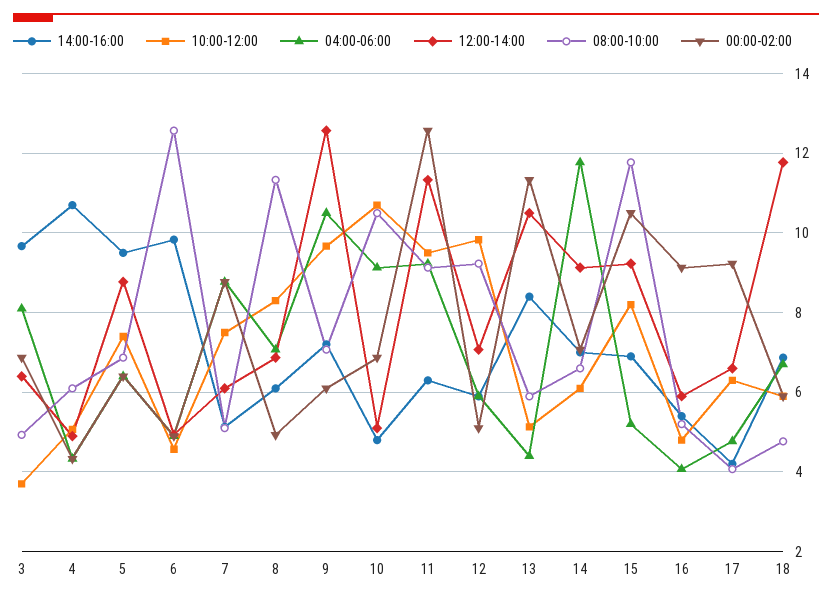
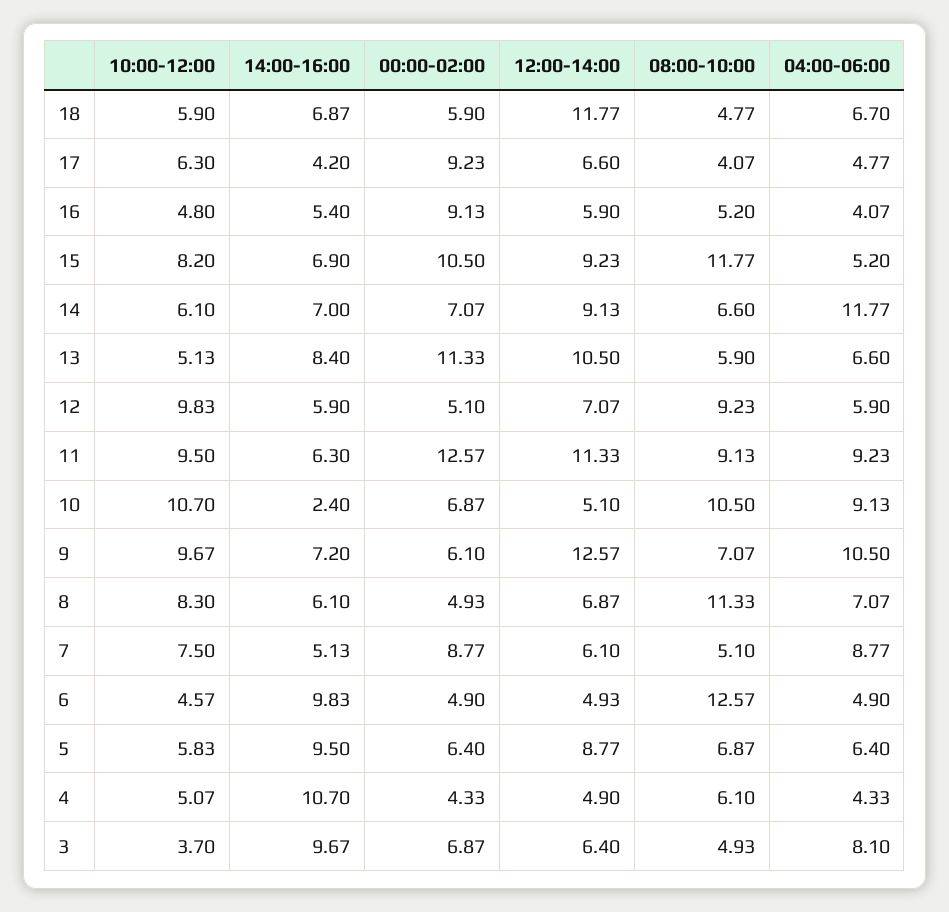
  {
    "14:00-16:00": {
      "3": 9.67,
      "4": 10.7,
      "5": 9.5,
      "6": 9.83,
      "7": 5.13,
      "8": 6.1,
      "9": 7.2,
-     "10": 4.8,
+     "10": 2.4,
      "11": 6.3,
      "12": 5.9,
      "13": 8.4,
      "14": 7,
      "15": 6.9,
      "16": 5.4,
      "17": 4.2,
      "18": 6.87
    },
    "10:00-12:00": {
      "3": 3.7,
      "4": 5.07,
-     "5": 7.4,
+     "5": 5.83,
      "6": 4.57,
      "7": 7.5,
      "8": 8.3,
      "9": 9.67,
      "10": 10.7,
      "11": 9.5,
      "12": 9.83,
      "13": 5.13,
      "14": 6.1,
      "15": 8.2,
      "16": 4.8,
      "17": 6.3,
      "18": 5.9
    },
    "04:00-06:00": {
      "3": 8.1,
      "4": 4.33,
      "5": 6.4,
      "6": 4.9,
      "7": 8.77,
      "8": 7.07,
      "9": 10.5,
      "10": 9.13,
      "11": 9.23,
      "12": 5.9,
-     "13": 4.4,
+     "13": 6.6,
      "14": 11.77,
      "15": 5.2,
      "16": 4.07,
      "17": 4.77,
      "18": 6.7
    },
    "12:00-14:00": {
      "3": 6.4,
      "4": 4.9,
      "5": 8.77,
      "6": 4.93,
      "7": 6.1,
      "8": 6.87,
      "9": 12.57,
      "10": 5.1,
      "11": 11.33,
      "12": 7.07,
      "13": 10.5,
      "14": 9.13,
      "15": 9.23,
      "16": 5.9,
      "17": 6.6,
      "18": 11.77
    },
    "08:00-10:00": {
      "3": 4.93,
      "4": 6.1,
      "5": 6.87,
      "6": 12.57,
      "7": 5.1,
      "8": 11.33,
      "9": 7.07,
      "10": 10.5,
      "11": 9.13,
      "12": 9.23,
      "13": 5.9,
      "14": 6.6,
      "15": 11.77,
      "16": 5.2,
      "17": 4.07,
      "18": 4.77
    },
    "00:00-02:00": {
      "3": 6.87,
      "4": 4.33,
      "5": 6.4,
      "6": 4.9,
      "7": 8.77,
      "8": 4.93,
      "9": 6.1,
      "10": 6.87,
      "11": 12.57,
      "12": 5.1,
      "13": 11.33,
      "14": 7.07,
      "15": 10.5,
      "16": 9.13,
      "17": 9.23,
      "18": 5.9
    }
  }

